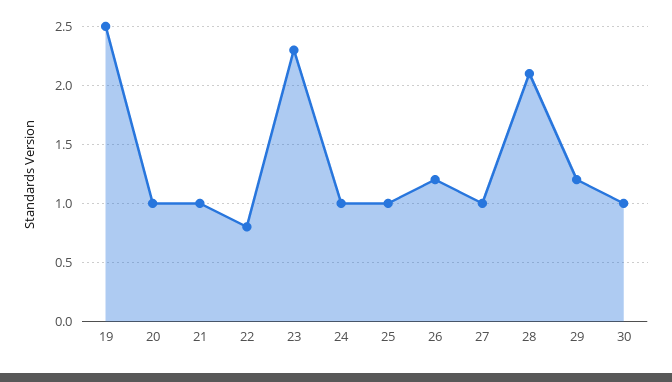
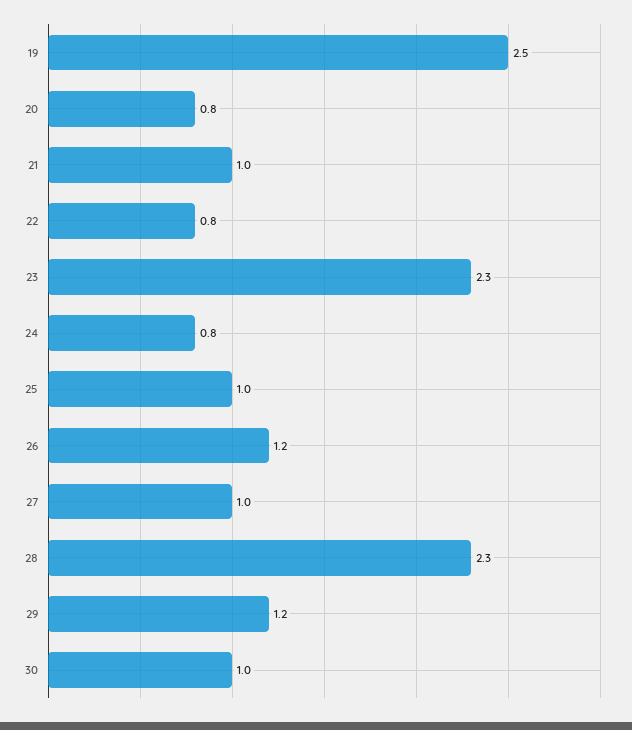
  {
    "19": 2.5,
-   "20": 1,
+   "20": 0.8,
    "21": 1,
    "22": 0.8,
    "23": 2.3,
-   "24": 1,
+   "24": 0.8,
    "25": 1,
    "26": 1.2,
    "27": 1,
-   "28": 2.1,
+   "28": 2.3,
    "29": 1.2,
    "30": 1
  }

